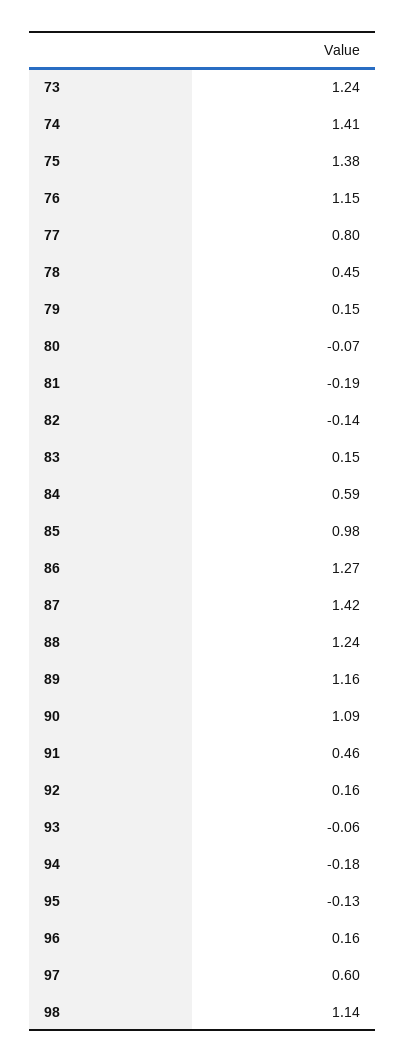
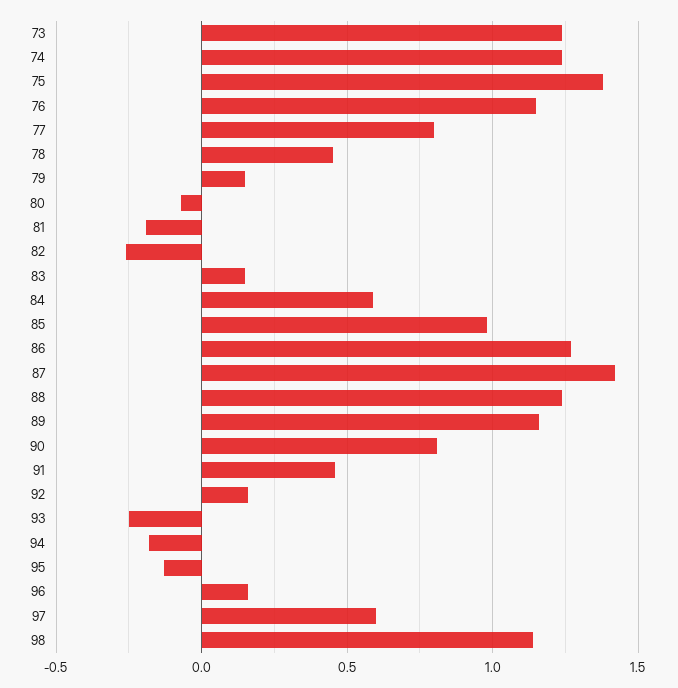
  {
    "73": 1.24,
-   "74": 1.41,
+   "74": 1.25,
    "75": 1.38,
    "76": 1.15,
    "77": 0.8,
    "78": 0.45,
    "79": 0.15,
    "80": -0.07,
    "81": -0.19,
-   "82": -0.14,
+   "82": -0.25,
    "83": 0.15,
    "84": 0.59,
    "85": 0.98,
    "86": 1.27,
    "87": 1.42,
    "88": 1.24,
    "89": 1.16,
-   "90": 1.09,
+   "90": 0.8,
    "91": 0.46,
    "92": 0.16,
-   "93": -0.06,
+   "93": -0.25,
    "94": -0.18,
    "95": -0.13,
    "96": 0.16,
    "97": 0.6,
    "98": 1.14
  }

